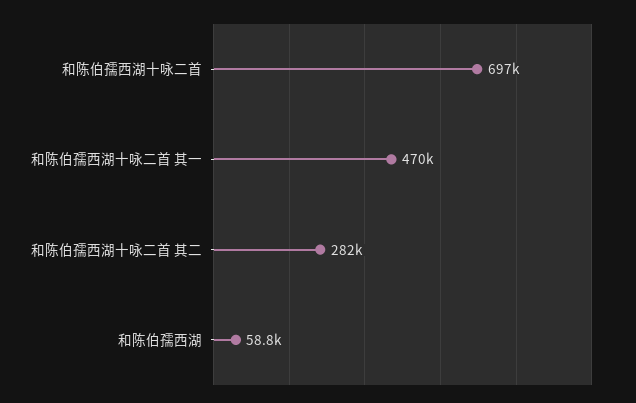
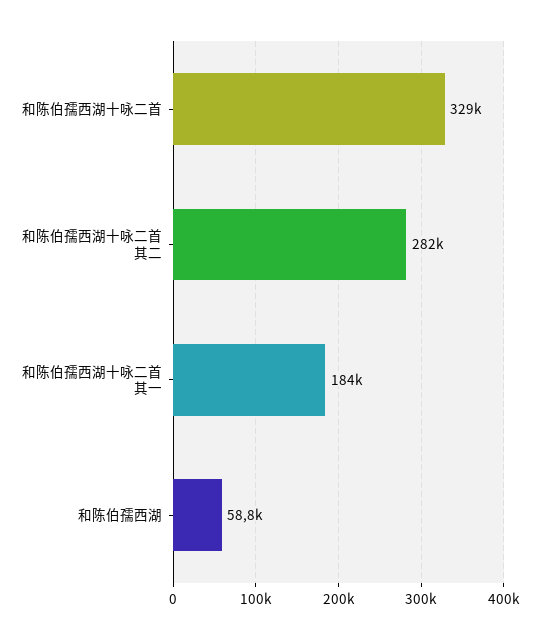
  {
-   "和陈伯孺西湖十咏二首": 697000,
+   "和陈伯孺西湖十咏二首": 329000,
-   "和陈伯孺西湖十咏二首 其一": 470000,
+   "和陈伯孺西湖十咏二首 其一": 184000,
    "和陈伯孺西湖十咏二首 其二": 282000,
    "和陈伯孺西湖": 58800
  }

